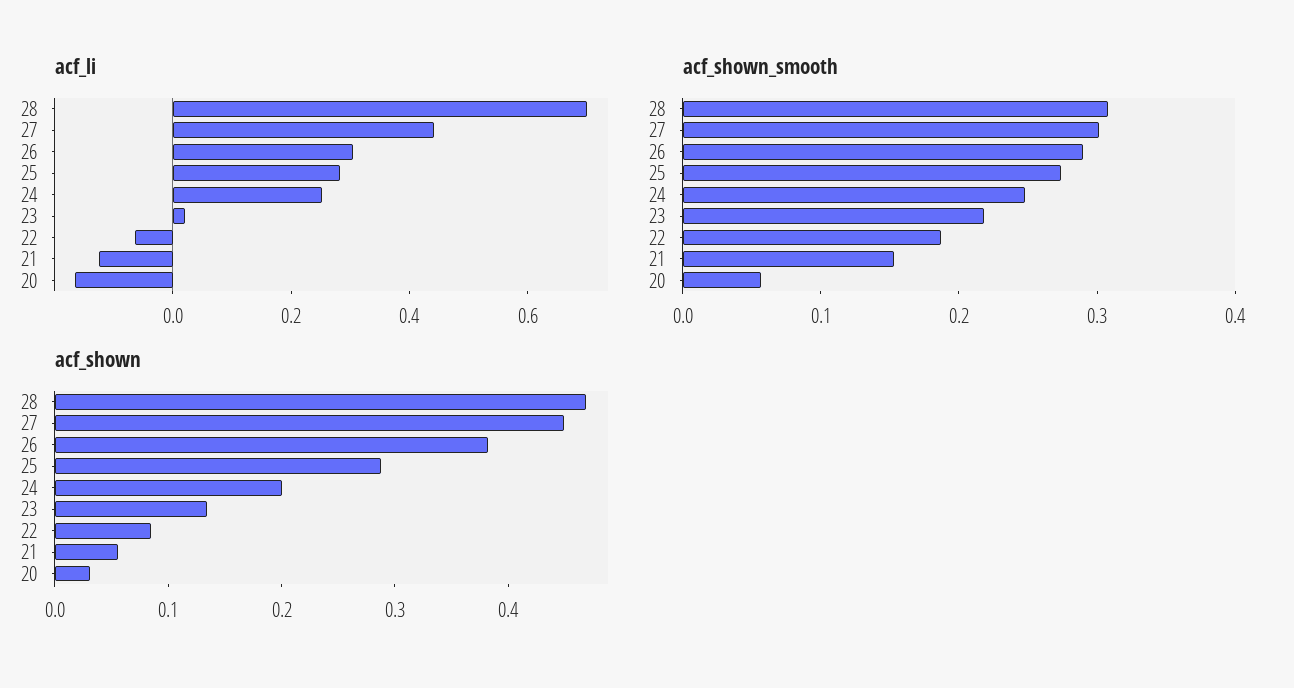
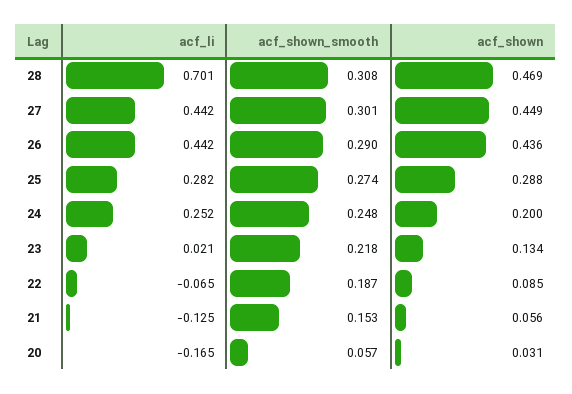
  {
    "acf_li": {
      "28": 0.701,
      "27": 0.442,
-     "26": 0.3,
+     "26": 0.442,
      "25": 0.282,
      "24": 0.252,
      "23": 0.021,
      "22": -0.065,
      "21": -0.125,
      "20": -0.165
    },
    "acf_shown_smooth": {
      "28": 0.308,
      "27": 0.301,
      "26": 0.29,
      "25": 0.274,
      "24": 0.248,
      "23": 0.218,
      "22": 0.187,
      "21": 0.153,
      "20": 0.057
    },
    "acf_shown": {
      "28": 0.469,
      "27": 0.449,
-     "26": 0.38,
+     "26": 0.436,
      "25": 0.288,
      "24": 0.2,
      "23": 0.134,
      "22": 0.085,
      "21": 0.056,
      "20": 0.031
    }
  }

